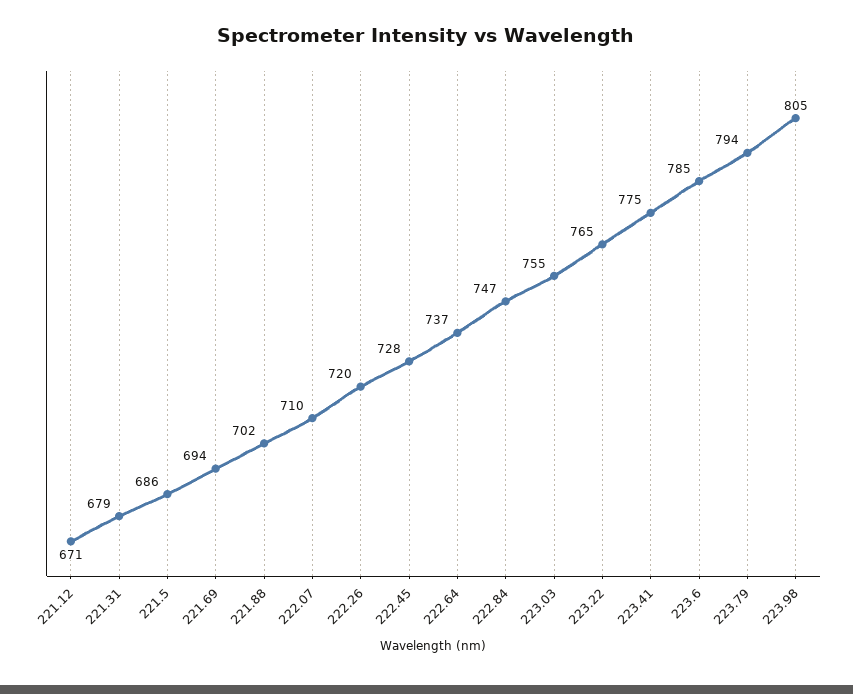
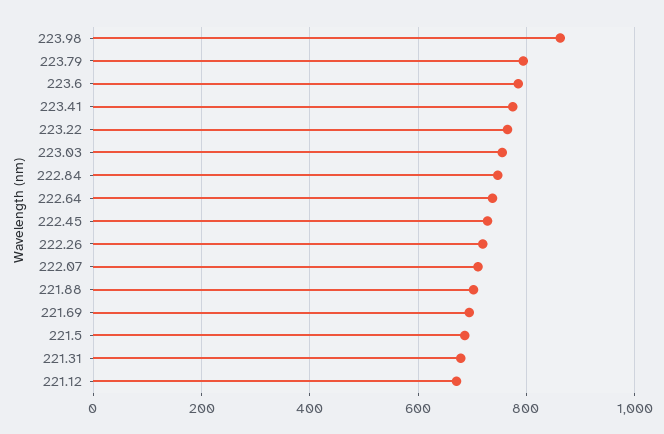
  {
    "221.12": 671,
    "221.31": 679,
    "221.5": 686,
    "221.69": 694,
    "221.88": 702,
    "222.07": 710,
    "222.26": 720,
    "222.45": 728,
    "222.64": 737,
    "222.84": 747,
    "223.03": 755,
    "223.22": 765,
    "223.41": 775,
    "223.6": 785,
    "223.79": 794,
-   "223.98": 805
+   "223.98": 860
  }

